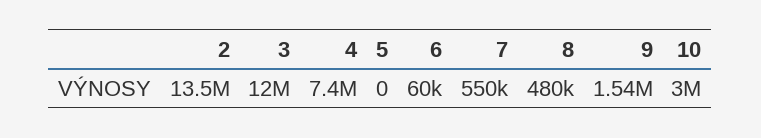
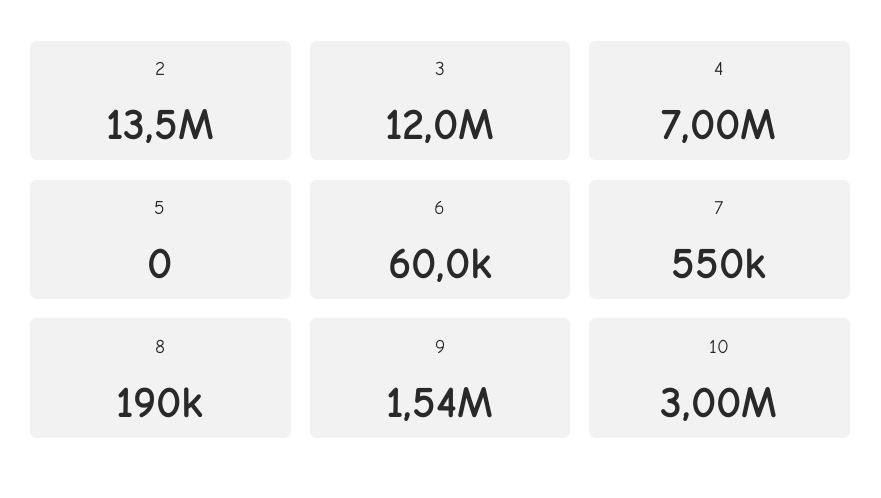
  {
    "2": 13500000,
    "3": 12000000,
-   "4": 7400000,
+   "4": 7000000,
    "5": 0,
    "6": 60000,
    "7": 550000,
-   "8": 480000,
+   "8": 190000,
    "9": 1540000,
    "10": 3000000
  }

